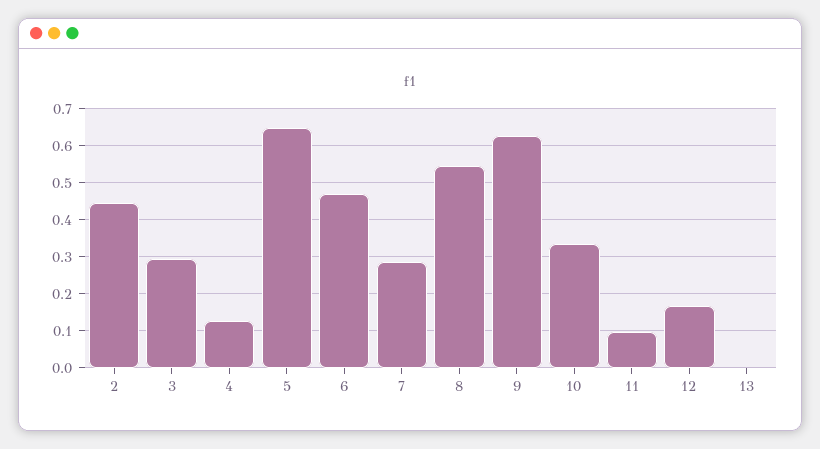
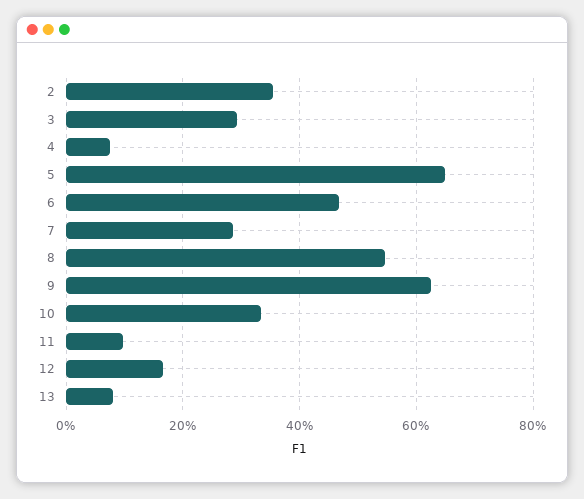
  {
-   "2": 0.44,
+   "2": 0.36,
    "3": 0.3,
-   "4": 0.12,
+   "4": 0.08,
    "5": 0.64,
    "6": 0.46,
    "7": 0.28,
    "8": 0.54,
    "9": 0.62,
    "10": 0.34,
    "11": 0.1,
    "12": 0.16,
-   "13": 0
+   "13": 0.08
  }

